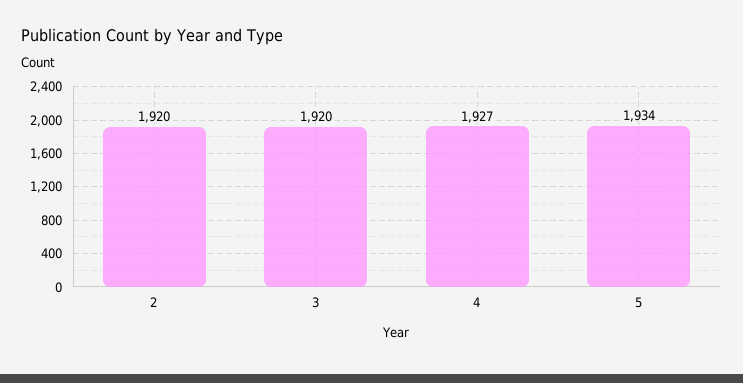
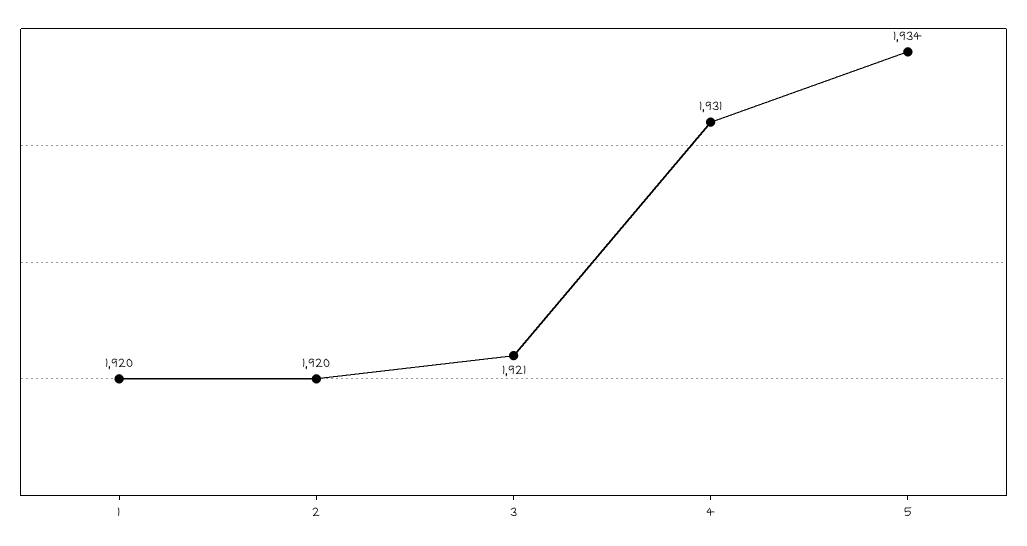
  {
    "2": 1920,
-   "3": 1920,
+   "3": 1921,
-   "4": 1927,
+   "4": 1931,
-   "5": 1934
+   "5": 1934,
+   "1": 1920
  }

